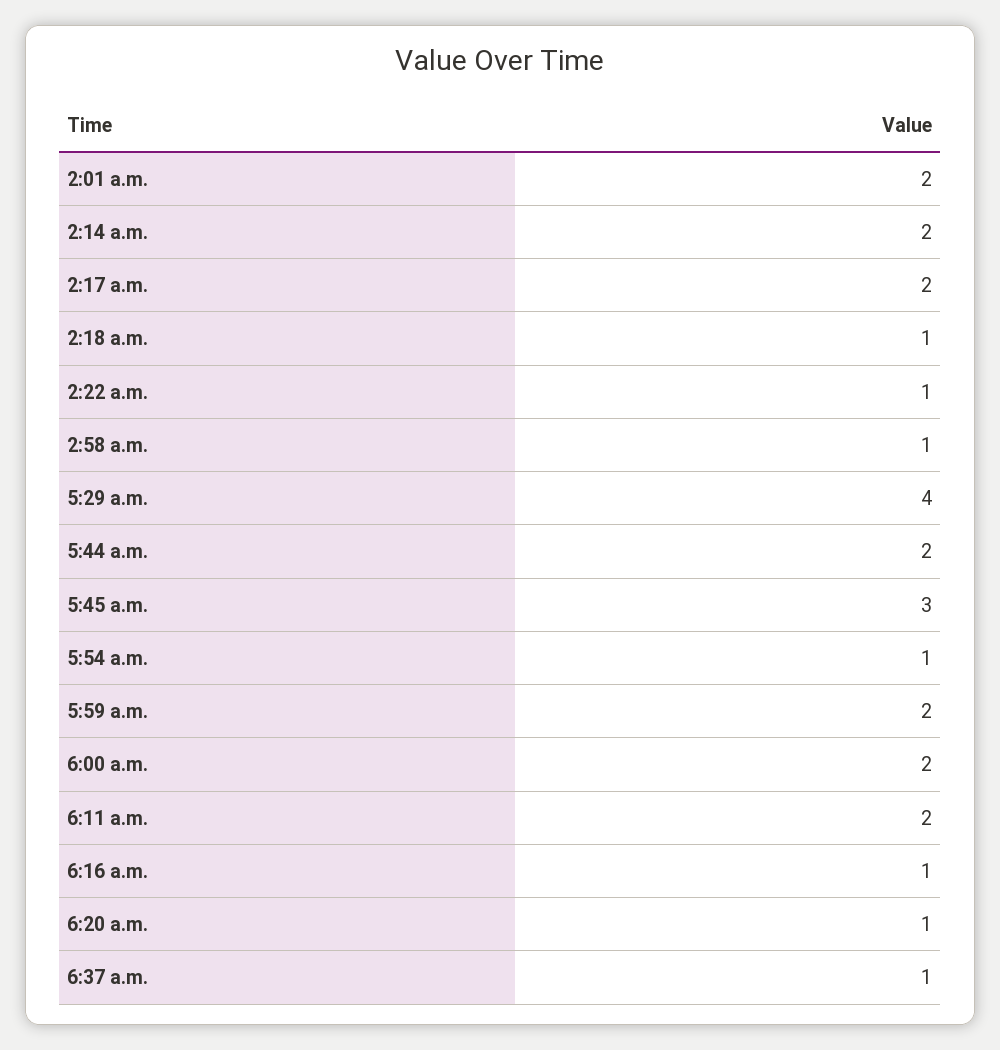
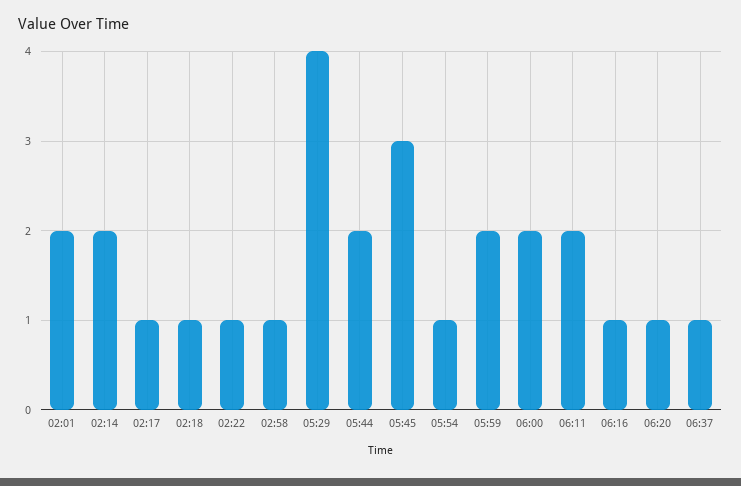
  {
    "2:01 a.m.": 2,
    "2:14 a.m.": 2,
-   "2:17 a.m.": 2,
+   "2:17 a.m.": 1,
    "2:18 a.m.": 1,
    "2:22 a.m.": 1,
    "2:58 a.m.": 1,
    "5:29 a.m.": 4,
    "5:44 a.m.": 2,
    "5:45 a.m.": 3,
    "5:54 a.m.": 1,
    "5:59 a.m.": 2,
    "6:00 a.m.": 2,
    "6:11 a.m.": 2,
    "6:16 a.m.": 1,
    "6:20 a.m.": 1,
    "6:37 a.m.": 1
  }

